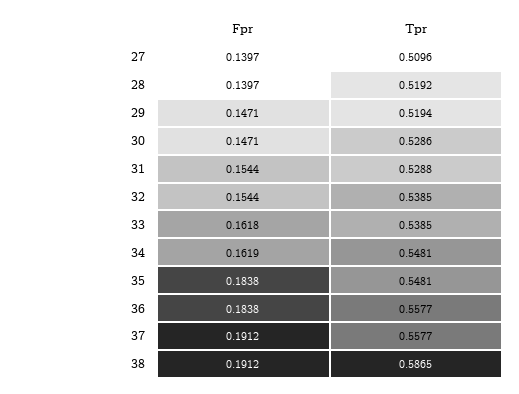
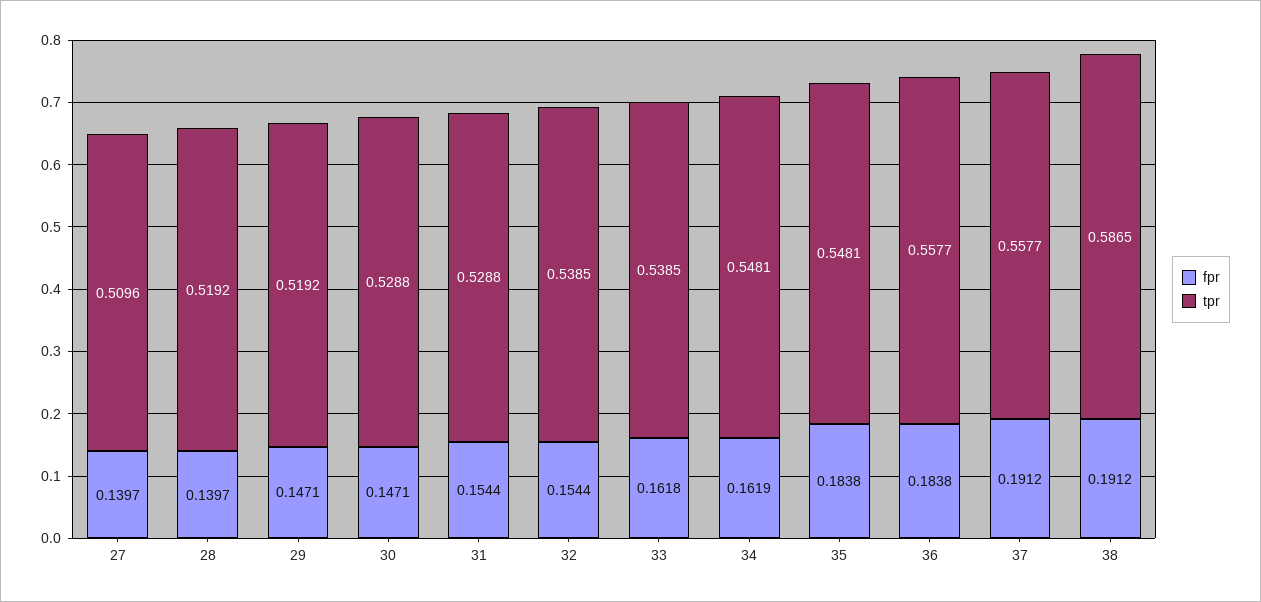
  {
    "Fpr": {
      "27": 0.1397,
      "28": 0.1397,
      "29": 0.1471,
      "30": 0.1471,
      "31": 0.1544,
      "32": 0.1544,
      "33": 0.1618,
      "34": 0.1619,
      "35": 0.1838,
      "36": 0.1838,
      "37": 0.1912,
      "38": 0.1912
    },
    "Tpr": {
      "27": 0.5096,
      "28": 0.5192,
-     "29": 0.5194,
+     "29": 0.5192,
-     "30": 0.5286,
+     "30": 0.5288,
      "31": 0.5288,
      "32": 0.5385,
      "33": 0.5385,
      "34": 0.5481,
      "35": 0.5481,
      "36": 0.5577,
      "37": 0.5577,
      "38": 0.5865
    }
  }

